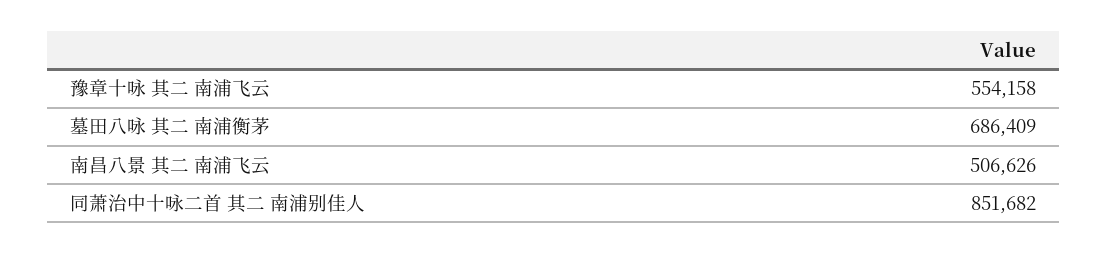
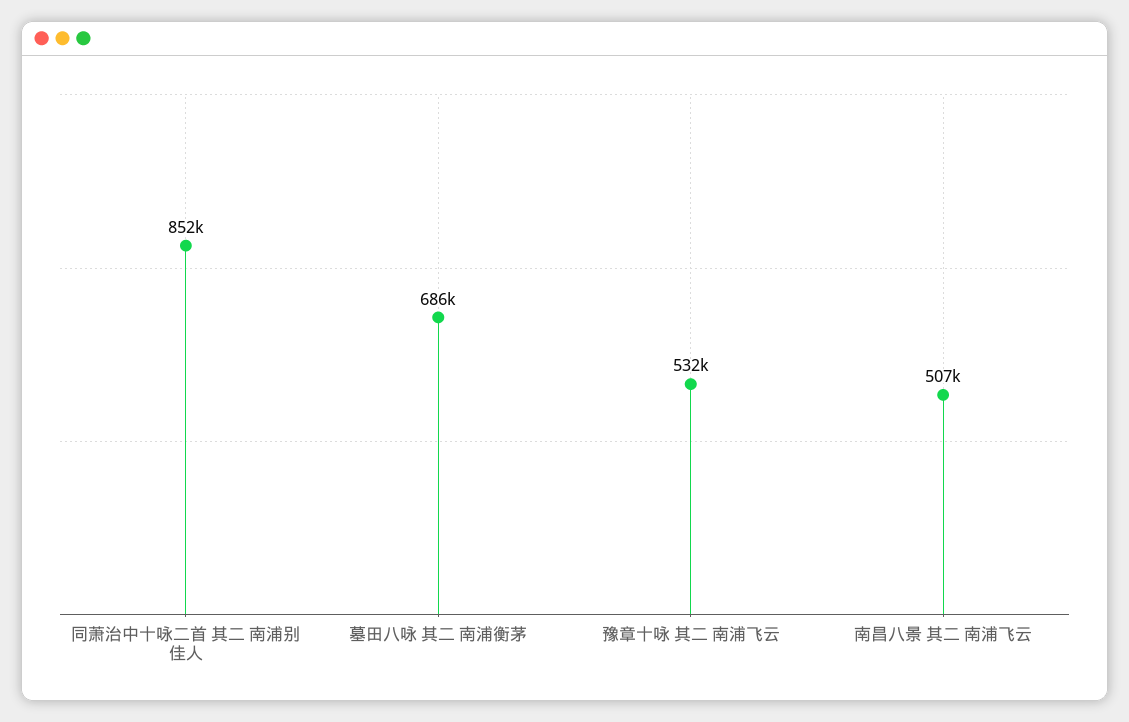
  {
-   "豫章十咏 其二 南浦飞云": 554158,
+   "豫章十咏 其二 南浦飞云": 532000,
    "墓田八咏 其二 南浦衡茅": 686409,
    "南昌八景 其二 南浦飞云": 506626,
    "同萧治中十咏二首 其二 南浦别佳人": 851682
  }

